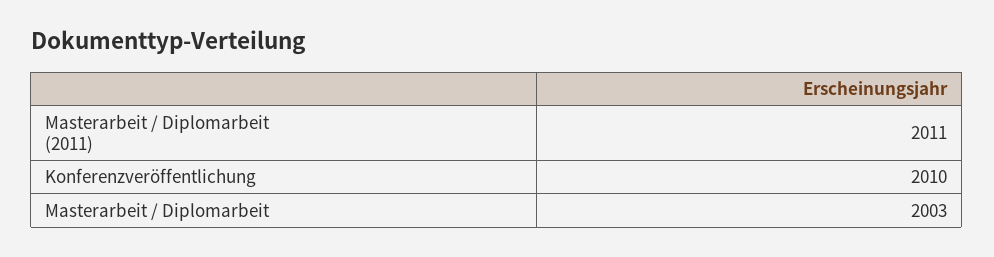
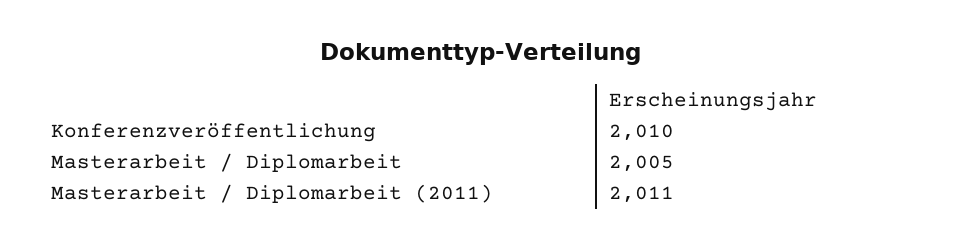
  {
    "Masterarbeit / Diplomarbeit (2011)": 2011,
    "Konferenzveröffentlichung": 2010,
-   "Masterarbeit / Diplomarbeit": 2003
+   "Masterarbeit / Diplomarbeit": 2005
  }

